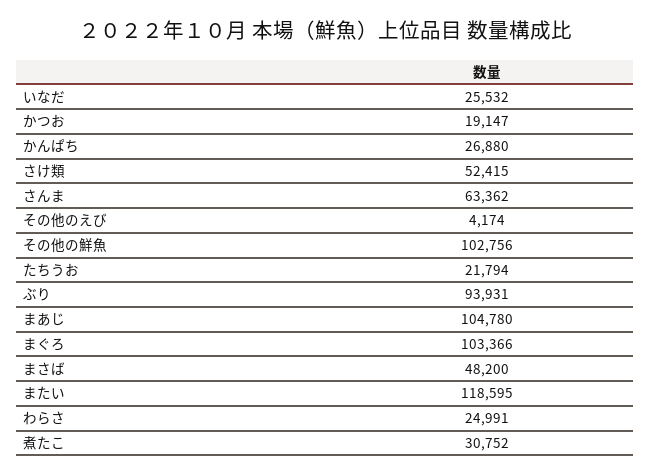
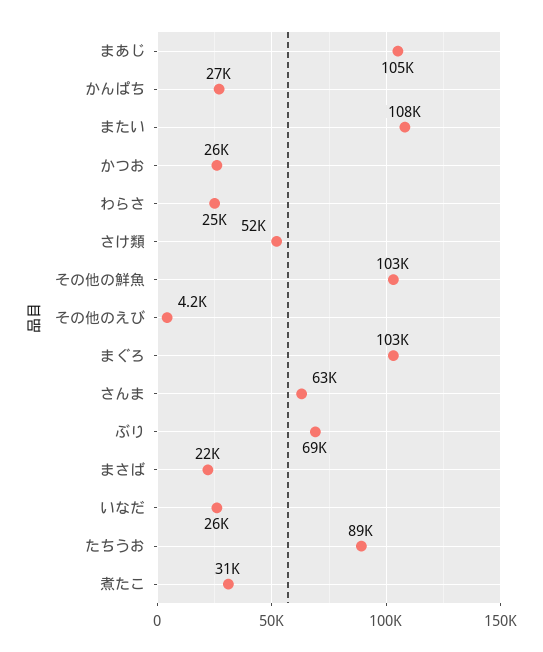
  {
    "いなだ": 25532,
-   "かつお": 19147,
+   "かつお": 26000,
    "かんぱち": 26880,
    "さけ類": 52415,
    "さんま": 63362,
    "その他のえび": 4174,
    "その他の鮮魚": 102756,
-   "たちうお": 21794,
+   "たちうお": 89000,
-   "ぶり": 93931,
+   "ぶり": 69000,
    "まあじ": 104780,
    "まぐろ": 103366,
-   "まさば": 48200,
+   "まさば": 22000,
-   "またい": 118595,
+   "またい": 108000,
    "わらさ": 24991,
    "煮たこ": 30752
  }

